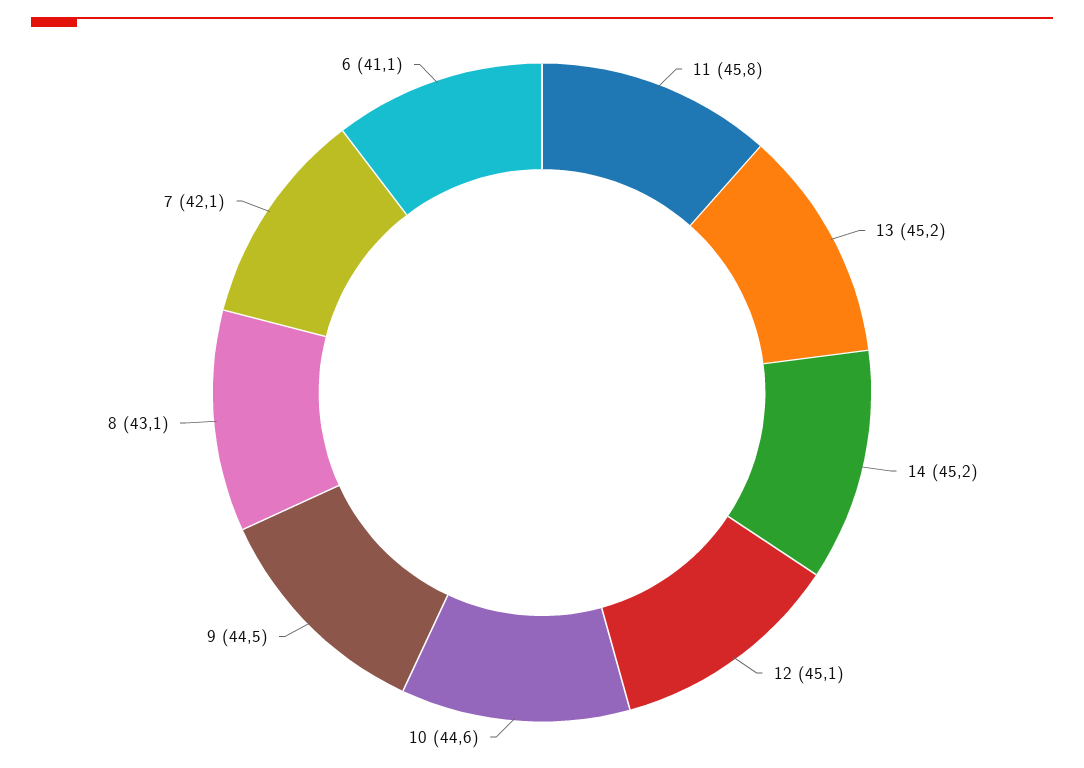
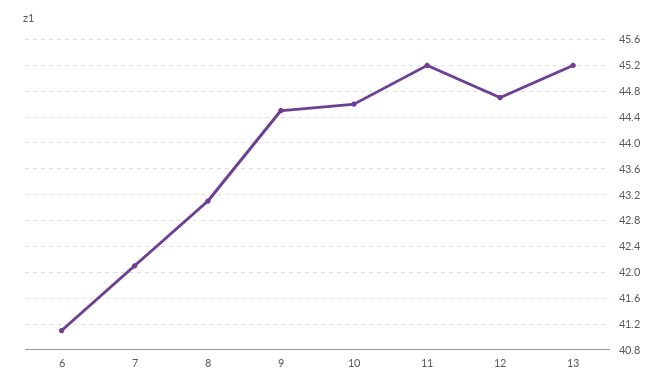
  {
-   "11": 45.8,
+   "11": 45.2,
    "13": 45.2,
-   "14": 45.2,
-   "12": 45.1,
+   "12": 44.7,
    "10": 44.6,
    "9": 44.5,
    "8": 43.1,
    "7": 42.1,
    "6": 41.1
  }

